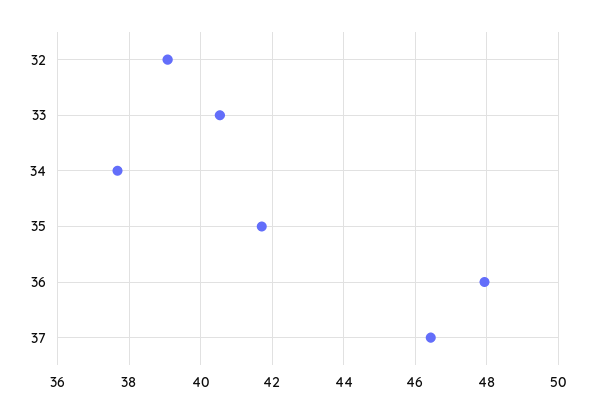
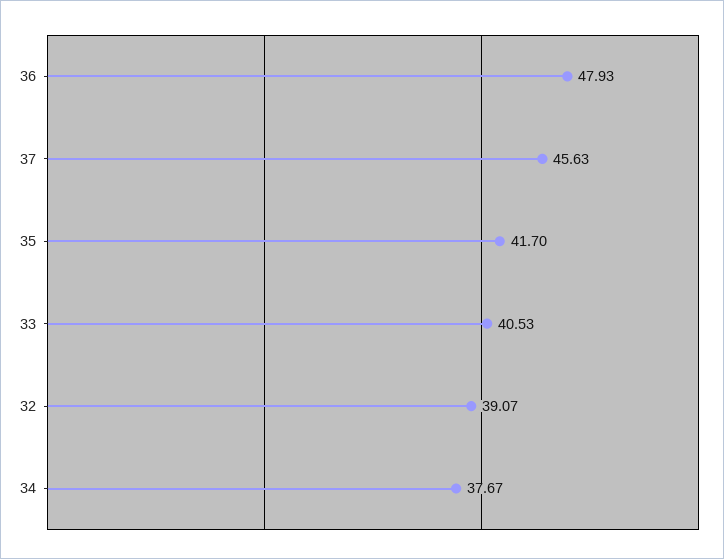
  {
    "32": 39.07,
    "33": 40.53,
    "34": 37.67,
    "35": 41.7,
    "36": 47.93,
-   "37": 46.4
+   "37": 45.63
  }

